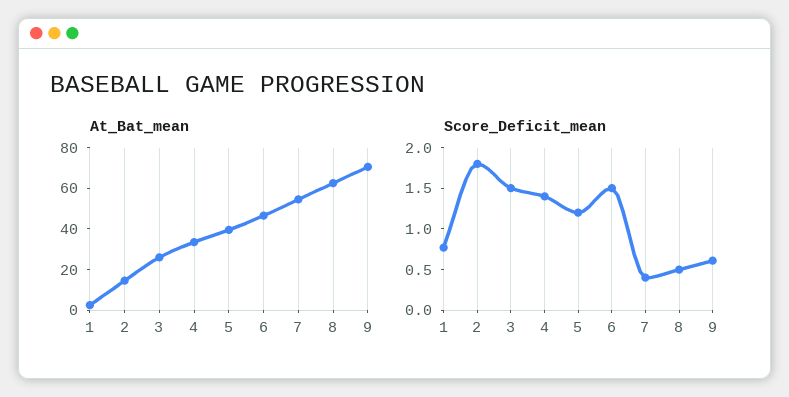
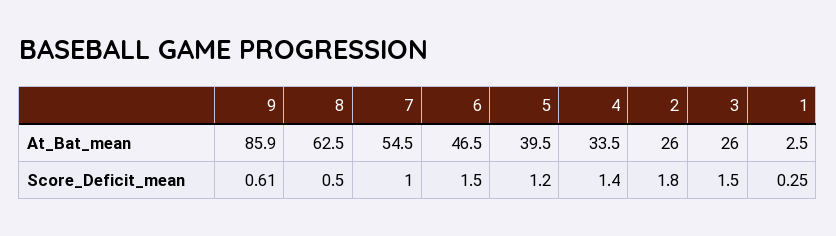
  {
    "At_Bat_mean": {
      "1": 2.5,
-     "2": 15,
+     "2": 26,
      "3": 26,
      "4": 33.5,
      "5": 39.5,
      "6": 46.5,
      "7": 54.5,
      "8": 62.5,
-     "9": 70
+     "9": 85.9
    },
    "Score_Deficit_mean": {
-     "1": 0.8,
+     "1": 0.25,
      "2": 1.8,
      "3": 1.5,
      "4": 1.4,
      "5": 1.2,
      "6": 1.5,
-     "7": 0.4,
+     "7": 1,
      "8": 0.5,
      "9": 0.61
    }
  }

